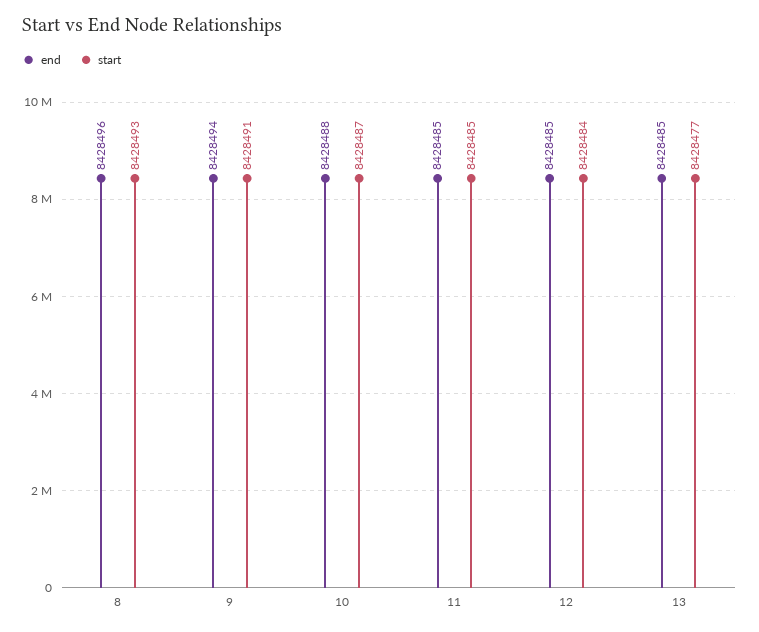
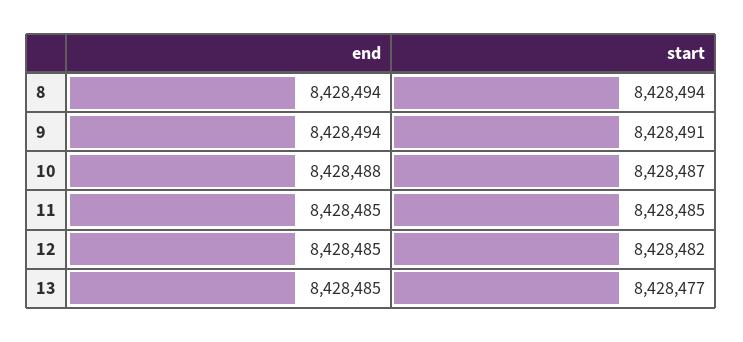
  {
    "end": {
-     "8": 8428496,
+     "8": 8428494,
      "9": 8428494,
      "10": 8428488,
      "11": 8428485,
      "12": 8428485,
      "13": 8428485
    },
    "start": {
-     "8": 8428493,
+     "8": 8428494,
      "9": 8428491,
      "10": 8428487,
      "11": 8428485,
-     "12": 8428484,
+     "12": 8428482,
      "13": 8428477
    }
  }

